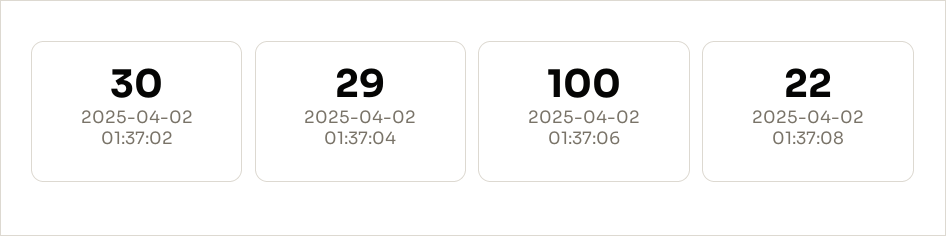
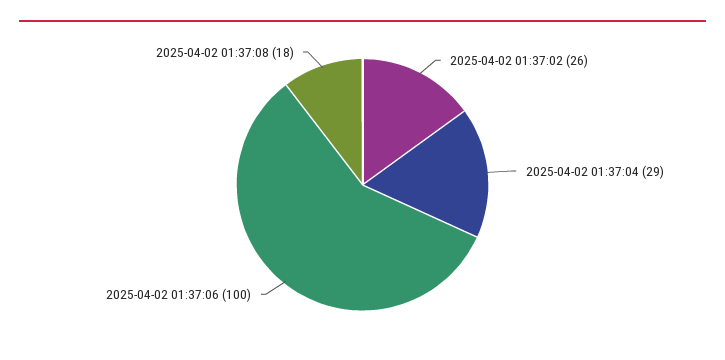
  {
-   "2025-04-02 01:37:02": 30,
+   "2025-04-02 01:37:02": 26,
    "2025-04-02 01:37:04": 29,
    "2025-04-02 01:37:06": 100,
-   "2025-04-02 01:37:08": 22
+   "2025-04-02 01:37:08": 18
  }

